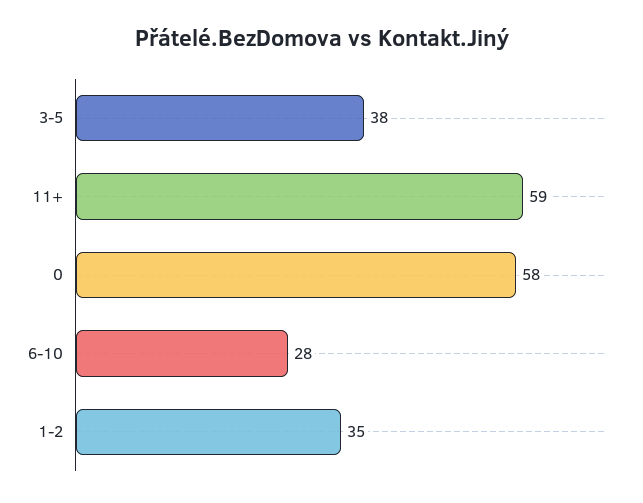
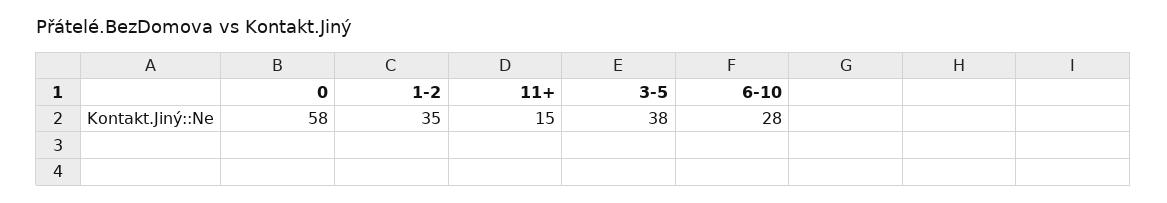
  {
    "3-5": 38,
-   "11+": 59,
+   "11+": 15,
    "0": 58,
    "6-10": 28,
    "1-2": 35
  }

